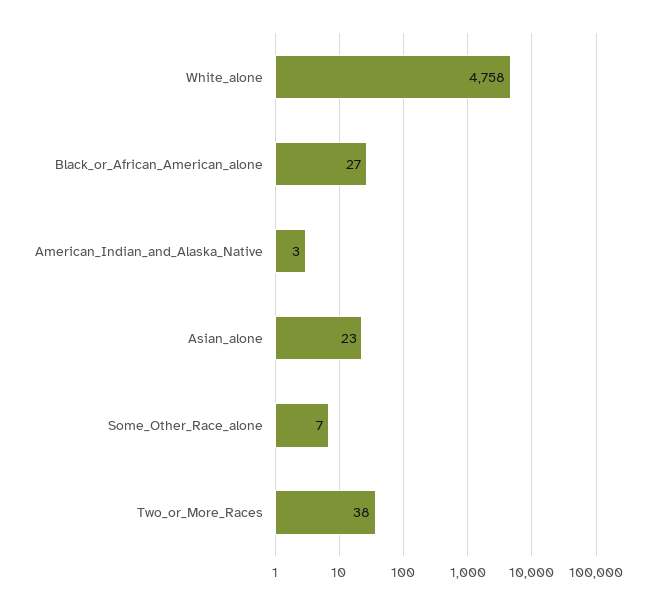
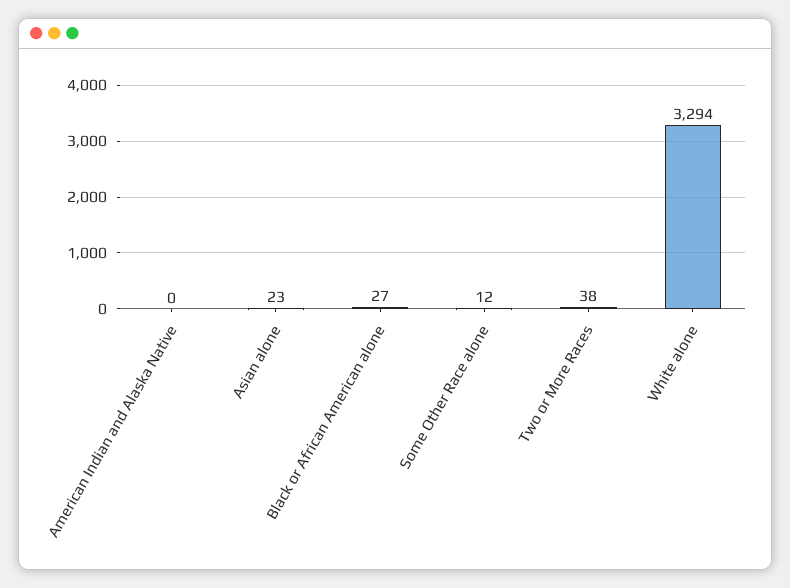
  {
-   "White_alone": 4758,
+   "White_alone": 3294,
    "Black_or_African_American_alone": 27,
-   "American_Indian_and_Alaska_Native": 3,
+   "American_Indian_and_Alaska_Native": 0,
    "Asian_alone": 23,
-   "Some_Other_Race_alone": 7,
+   "Some_Other_Race_alone": 12,
    "Two_or_More_Races": 38
  }

